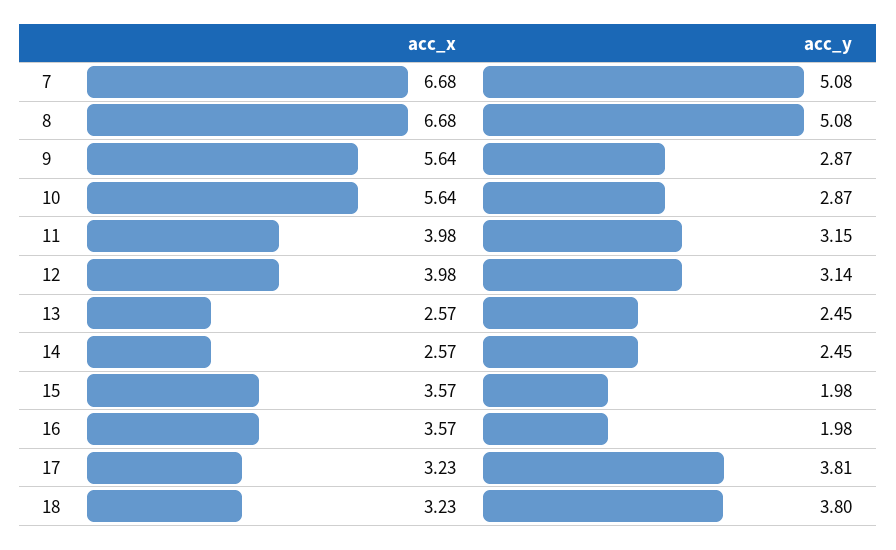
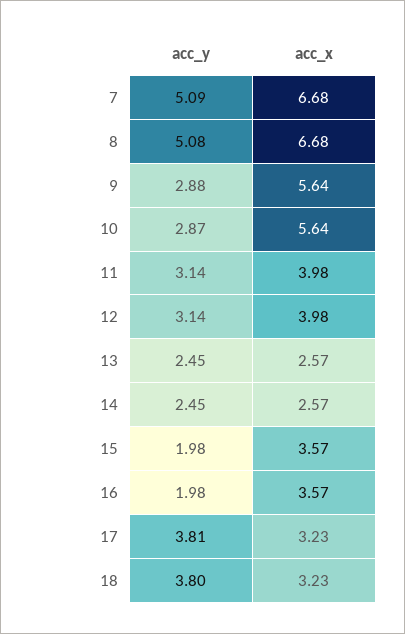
  {
    "acc_x": {
      "7": 6.68,
      "8": 6.68,
      "9": 5.64,
      "10": 5.64,
      "11": 3.98,
      "12": 3.98,
      "13": 2.57,
      "14": 2.57,
      "15": 3.57,
      "16": 3.57,
      "17": 3.23,
      "18": 3.23
    },
    "acc_y": {
-     "7": 5.08,
+     "7": 5.09,
      "8": 5.08,
-     "9": 2.87,
+     "9": 2.88,
      "10": 2.87,
-     "11": 3.15,
+     "11": 3.14,
      "12": 3.14,
      "13": 2.45,
      "14": 2.45,
      "15": 1.98,
      "16": 1.98,
      "17": 3.81,
      "18": 3.8
    }
  }

